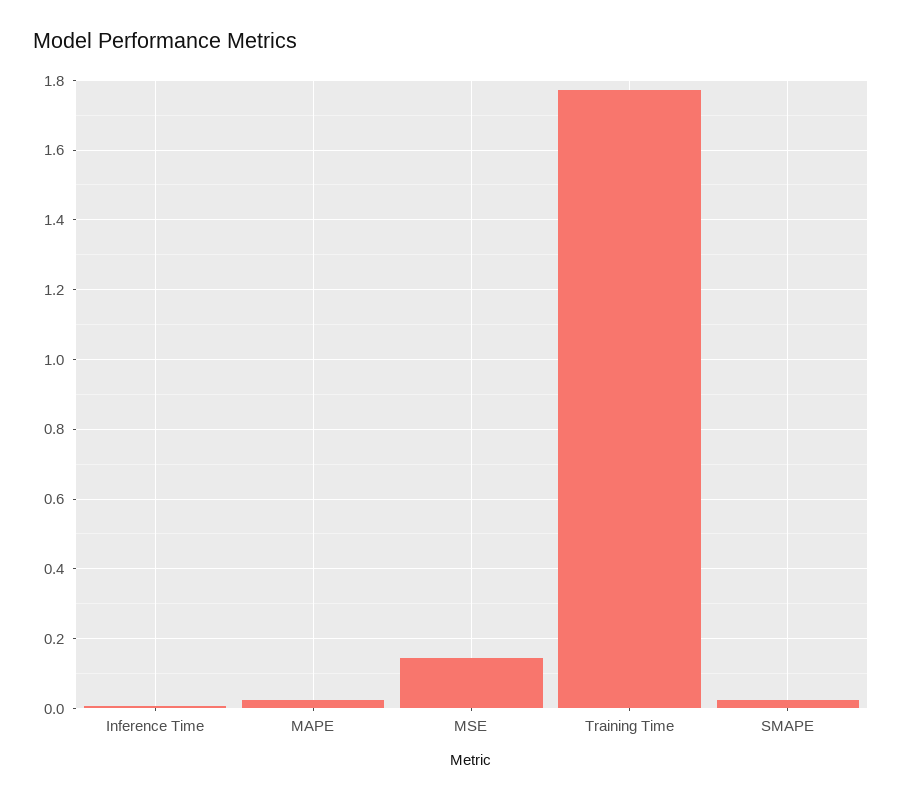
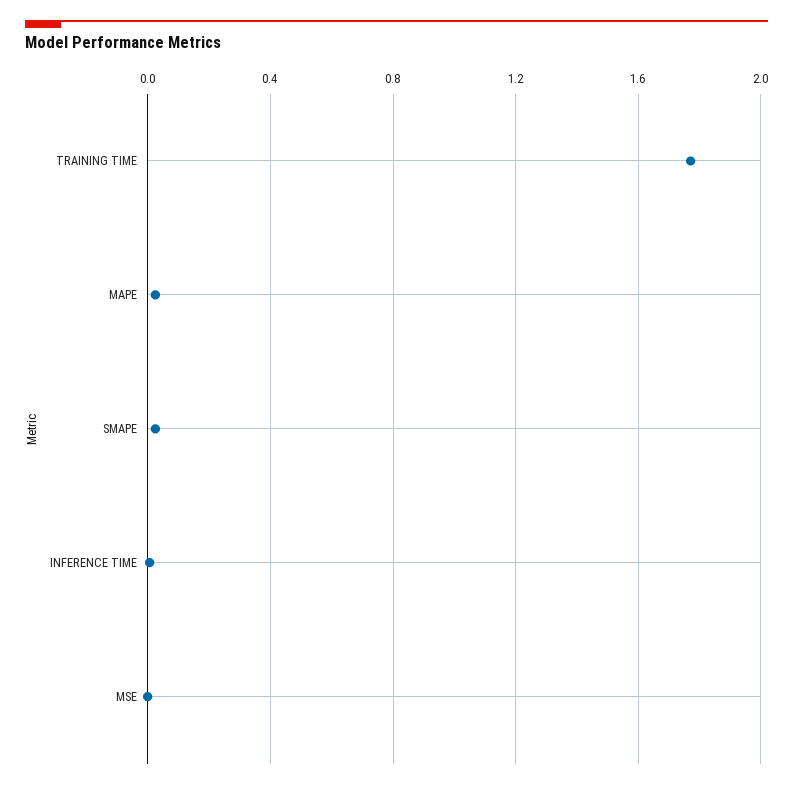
  {
    "Inference Time": 0,
    "MAPE": 0.02,
-   "MSE": 0.14,
+   "MSE": 0,
    "Training Time": 1.78,
    "SMAPE": 0.02
  }

